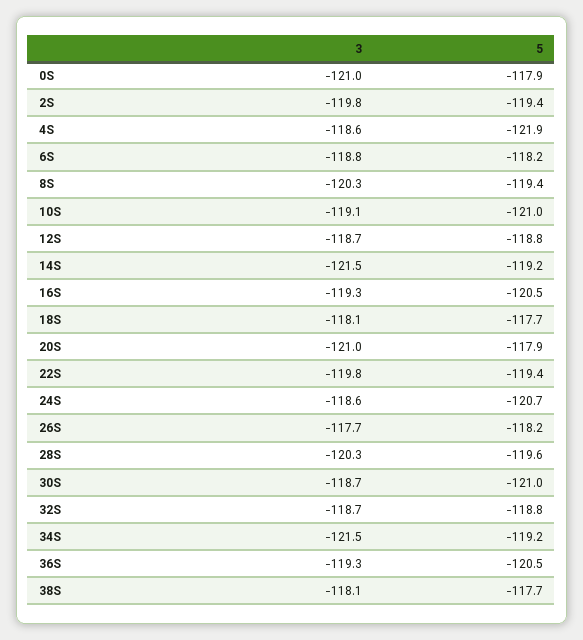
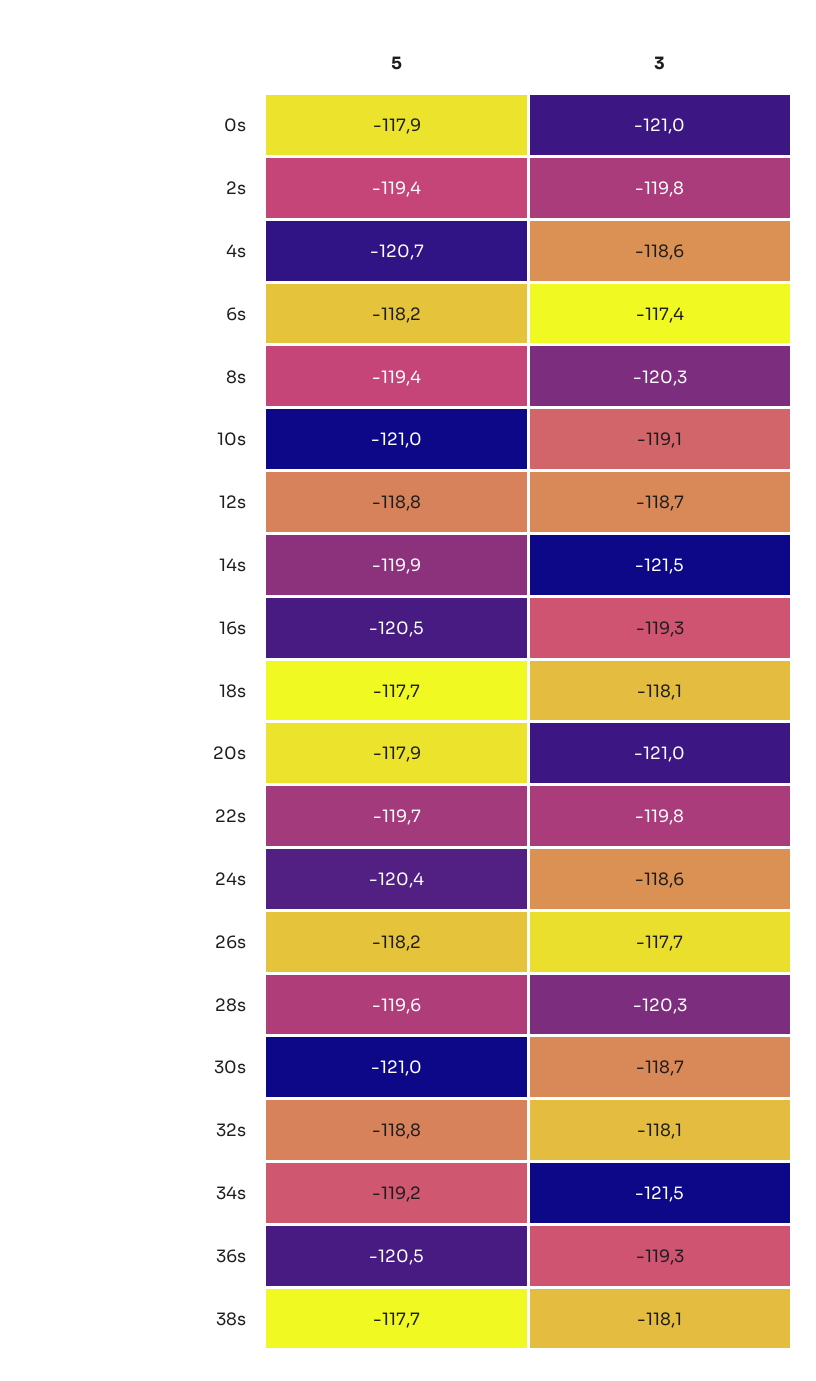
  {
    "3": {
      "0S": -121,
      "2S": -119.8,
      "4S": -118.6,
-     "6S": -118.8,
+     "6S": -117.4,
      "8S": -120.3,
      "10S": -119.1,
      "12S": -118.7,
      "14S": -121.5,
      "16S": -119.3,
      "18S": -118.1,
      "20S": -121,
      "22S": -119.8,
      "24S": -118.6,
      "26S": -117.7,
      "28S": -120.3,
      "30S": -118.7,
-     "32S": -118.7,
+     "32S": -118.1,
      "34S": -121.5,
      "36S": -119.3,
      "38S": -118.1
    },
    "5": {
      "0S": -117.9,
      "2S": -119.4,
-     "4S": -121.9,
+     "4S": -120.7,
      "6S": -118.2,
      "8S": -119.4,
      "10S": -121,
      "12S": -118.8,
-     "14S": -119.2,
+     "14S": -119.9,
      "16S": -120.5,
      "18S": -117.7,
      "20S": -117.9,
-     "22S": -119.4,
+     "22S": -119.7,
-     "24S": -120.7,
+     "24S": -120.4,
      "26S": -118.2,
      "28S": -119.6,
      "30S": -121,
      "32S": -118.8,
      "34S": -119.2,
      "36S": -120.5,
      "38S": -117.7
    }
  }

